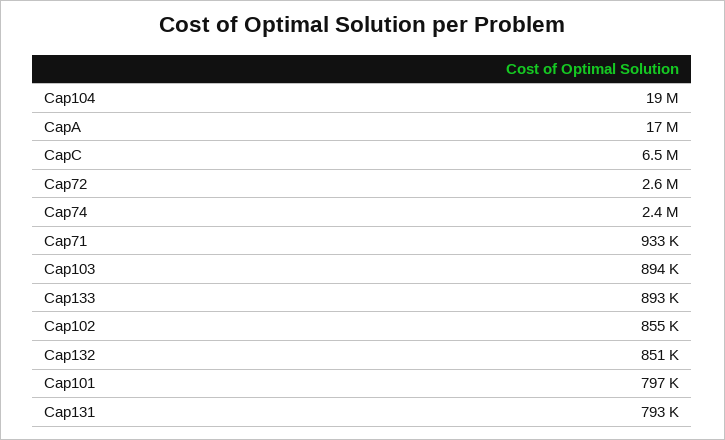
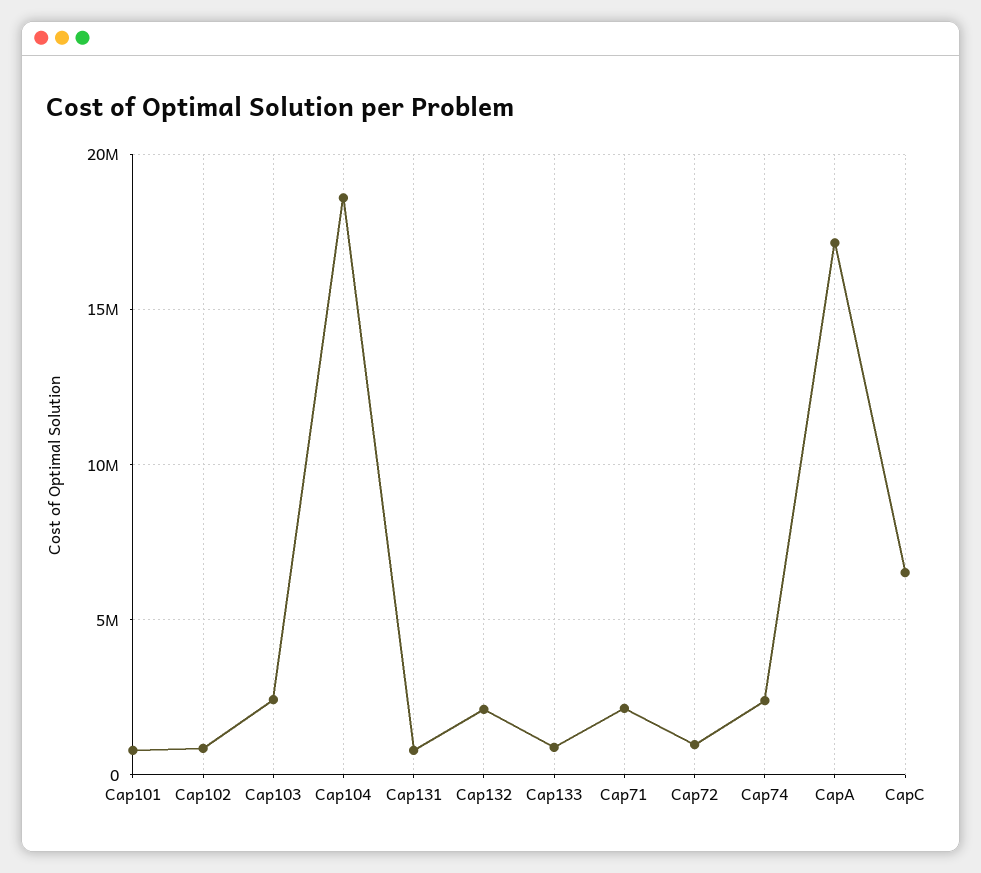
  {
    "Cap104": 19000000,
    "CapA": 17000000,
    "CapC": 6500000,
-   "Cap72": 2600000,
+   "Cap72": 1000000,
    "Cap74": 2400000,
-   "Cap71": 933000,
+   "Cap71": 2000000,
-   "Cap103": 894000,
+   "Cap103": 2500000,
    "Cap133": 893000,
    "Cap102": 855000,
-   "Cap132": 851000,
+   "Cap132": 2000000,
    "Cap101": 797000,
    "Cap131": 793000
  }

